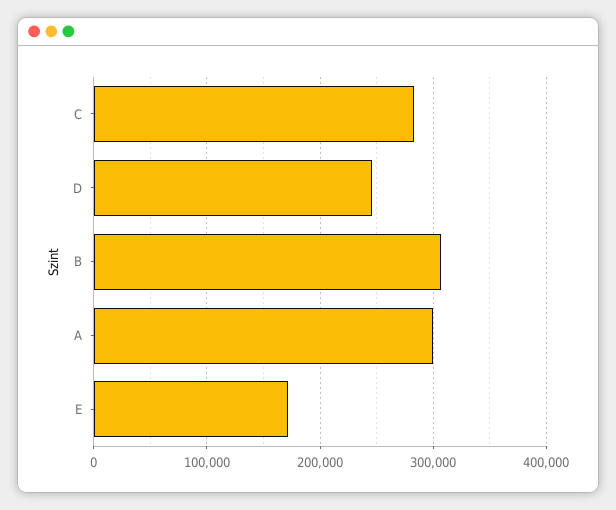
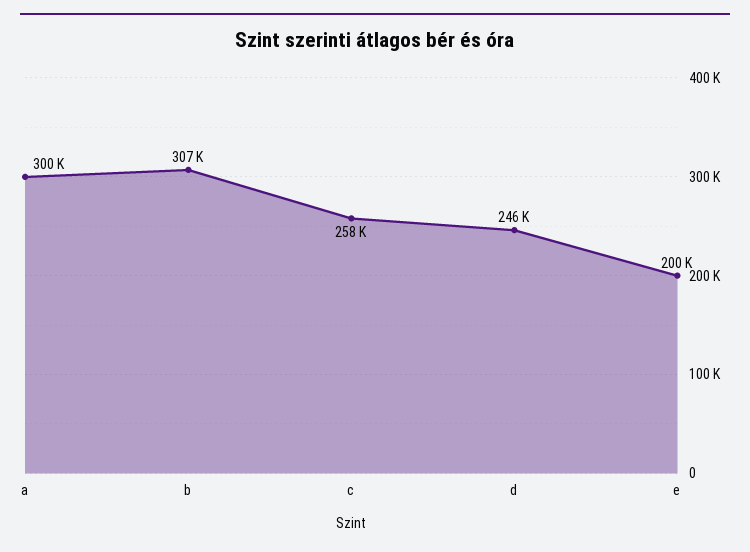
  {
-   "C": 280000,
+   "C": 258000,
    "D": 246000,
    "B": 307000,
    "A": 300000,
-   "E": 170000
+   "E": 200000
  }

